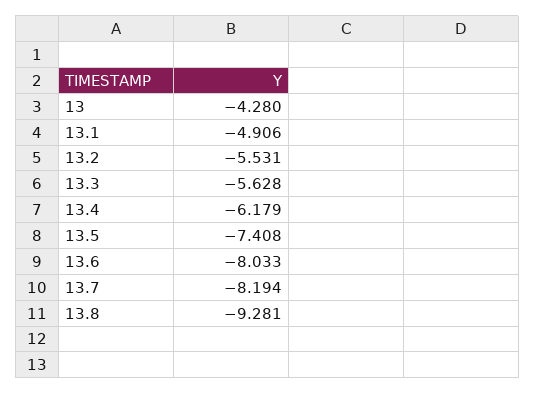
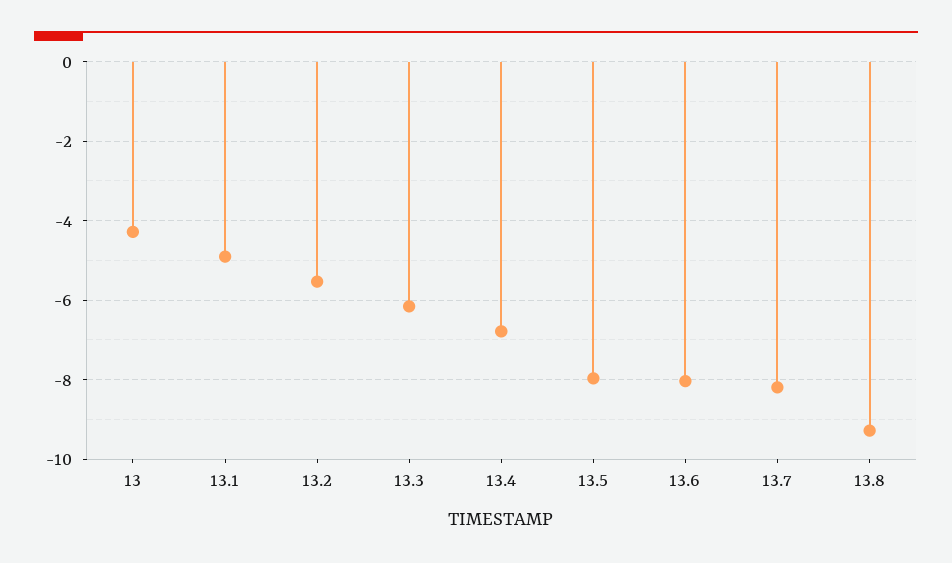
  {
    "13": -4.28,
    "13.1": -4.906,
    "13.2": -5.531,
-   "13.3": -5.628,
+   "13.3": -6.2,
-   "13.4": -6.179,
+   "13.4": -6.8,
-   "13.5": -7.408,
+   "13.5": -8,
    "13.6": -8.033,
    "13.7": -8.194,
    "13.8": -9.281
  }

